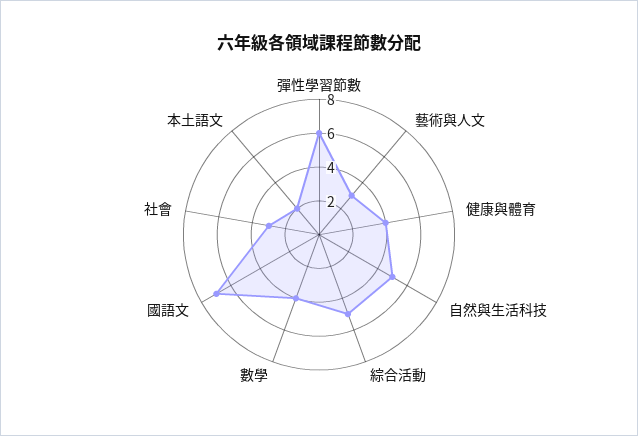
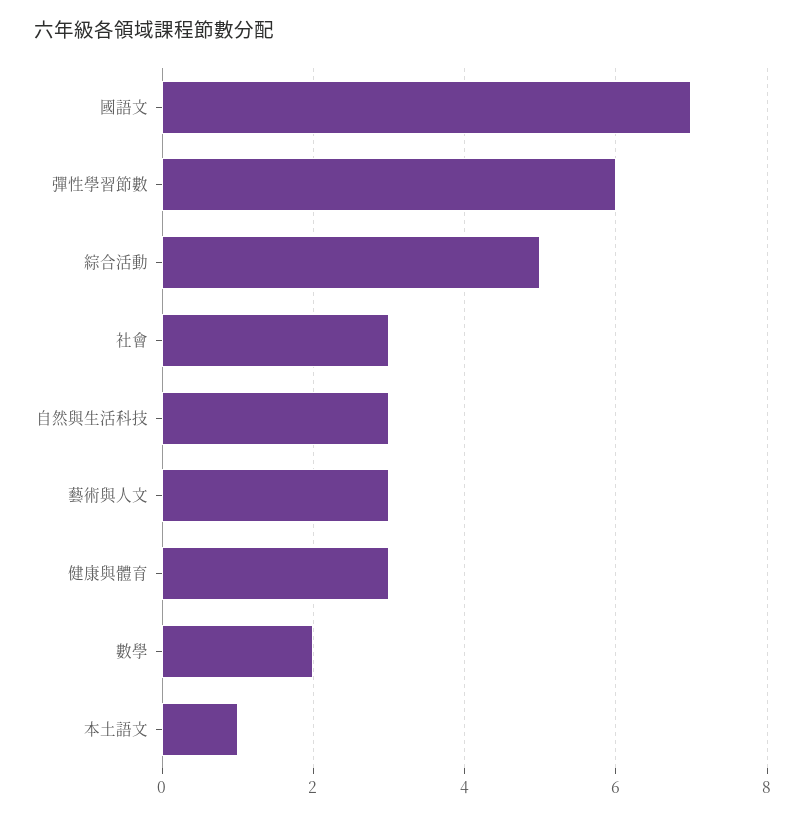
  {
    "彈性學習節數": 6,
    "藝術與人文": 3,
-   "健康與體育": 4,
+   "健康與體育": 3,
-   "自然與生活科技": 5,
+   "自然與生活科技": 3,
    "綜合活動": 5,
-   "數學": 4,
+   "數學": 2,
    "國語文": 7,
    "社會": 3,
-   "本土語文": 2
+   "本土語文": 1
  }

